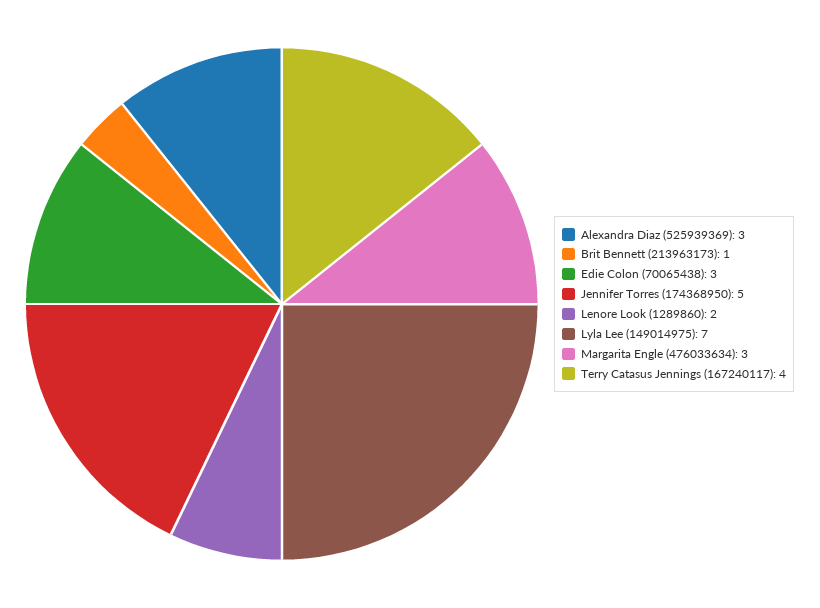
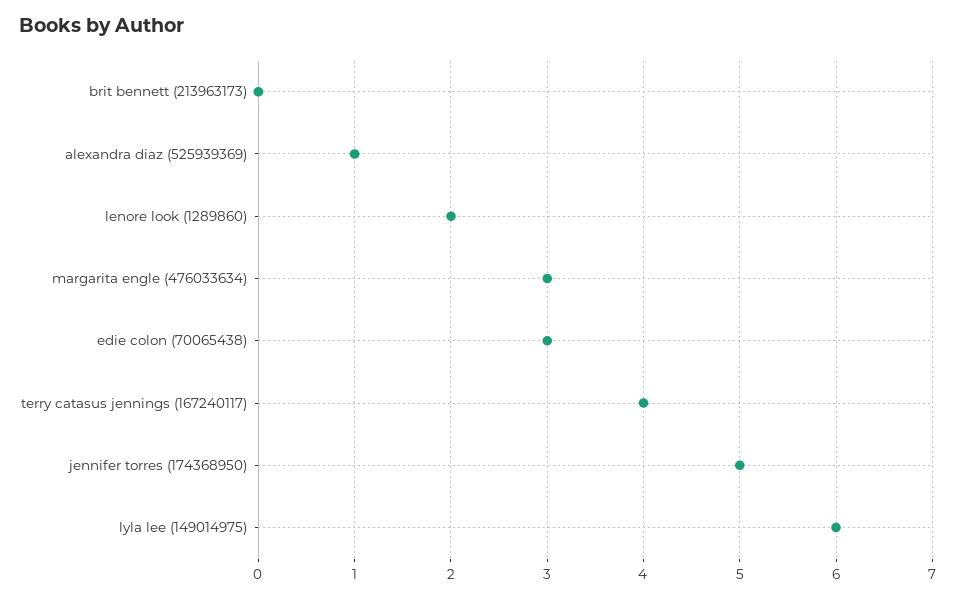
  {
-   "Alexandra Diaz (525939369)": 3,
+   "Alexandra Diaz (525939369)": 1,
-   "Brit Bennett (213963173)": 1,
+   "Brit Bennett (213963173)": 0,
    "Edie Colon (70065438)": 3,
    "Jennifer Torres (174368950)": 5,
    "Lenore Look (1289860)": 2,
-   "Lyla Lee (149014975)": 7,
+   "Lyla Lee (149014975)": 6,
    "Margarita Engle (476033634)": 3,
    "Terry Catasus Jennings (167240117)": 4
  }

